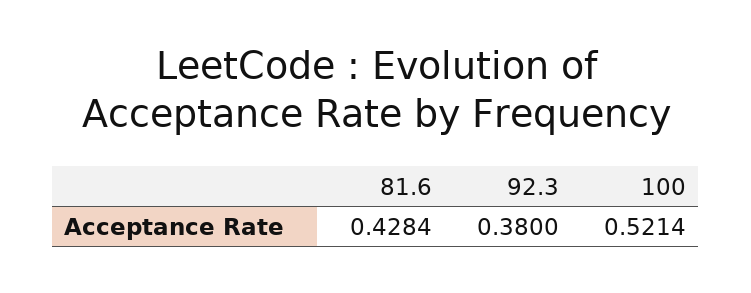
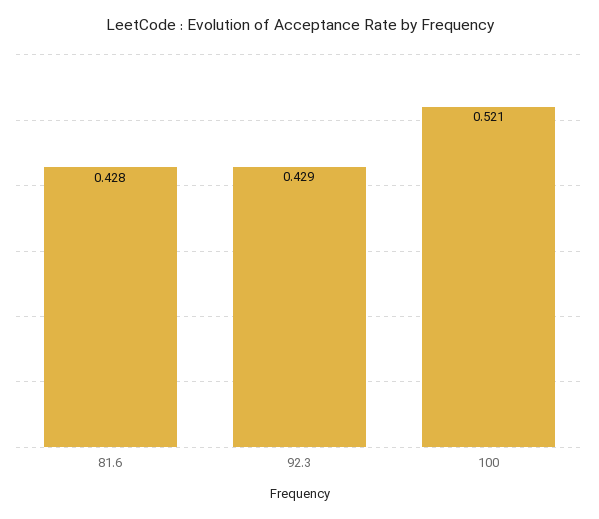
  {
    "81.6": 0.4284,
-   "92.3": 0.38,
+   "92.3": 0.429,
    "100": 0.5214
  }

